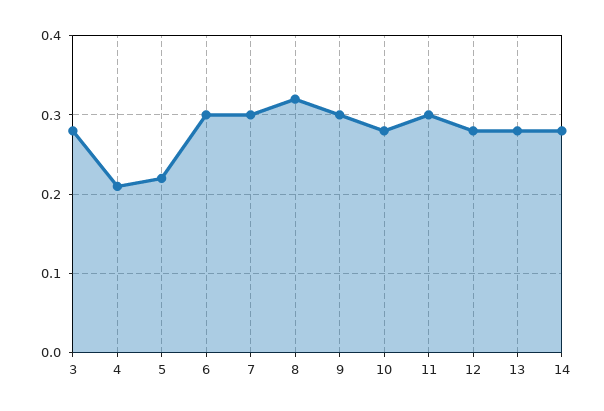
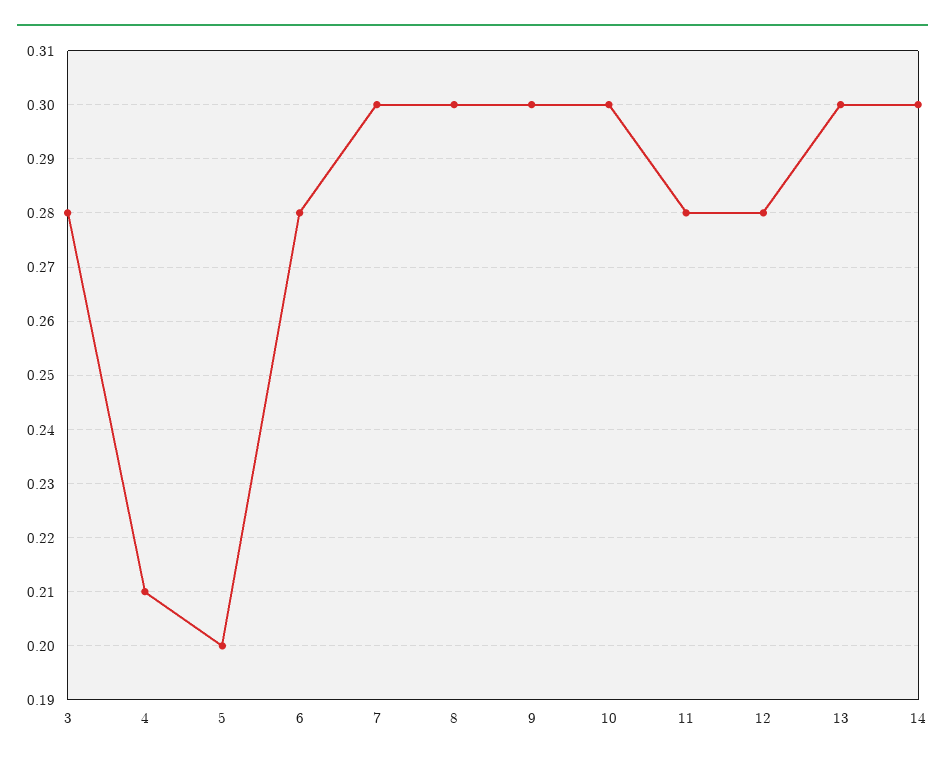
  {
    "3": 0.28,
    "4": 0.21,
-   "5": 0.22,
+   "5": 0.2,
-   "6": 0.3,
+   "6": 0.28,
    "7": 0.3,
-   "8": 0.32,
+   "8": 0.3,
    "9": 0.3,
-   "10": 0.28,
+   "10": 0.3,
-   "11": 0.3,
+   "11": 0.28,
    "12": 0.28,
-   "13": 0.28,
+   "13": 0.3,
-   "14": 0.28
+   "14": 0.3
  }

